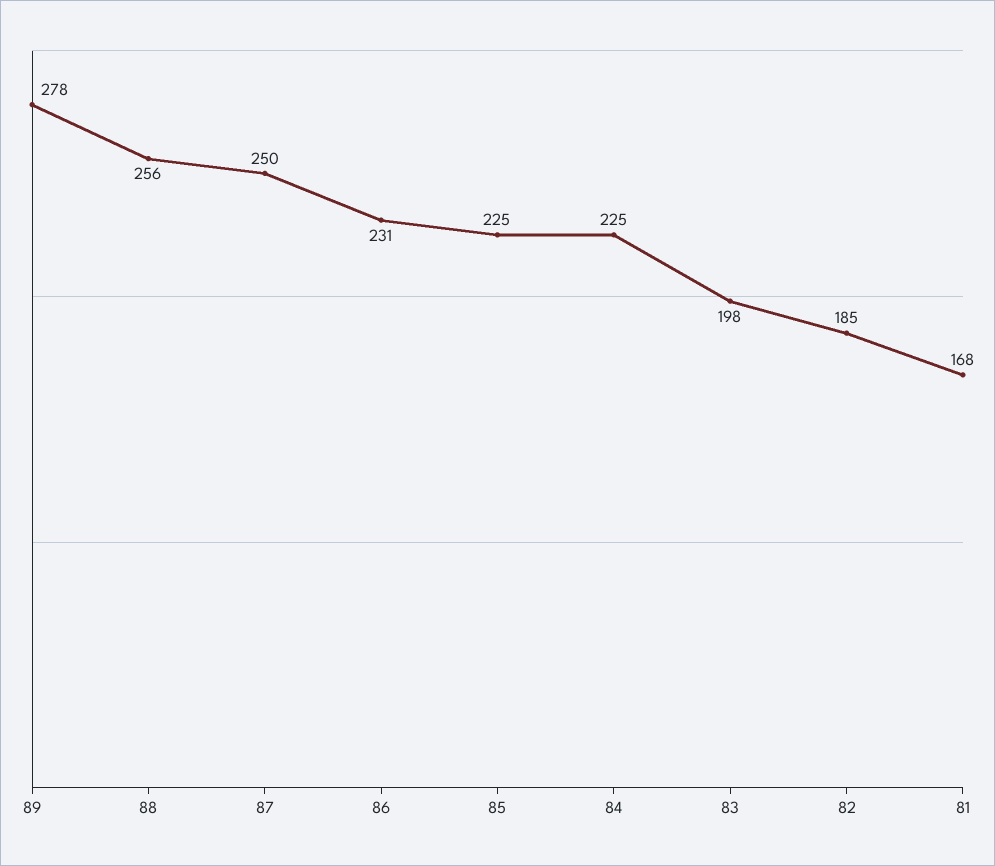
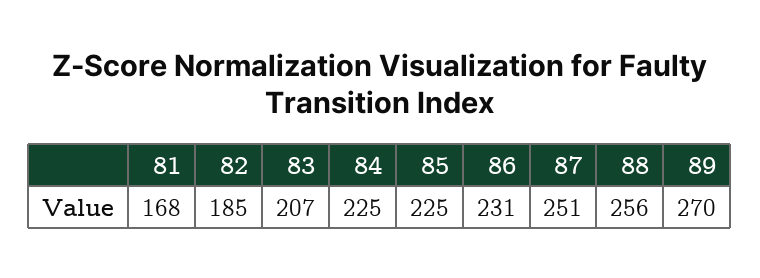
  {
-   "89": 278,
+   "89": 270,
    "88": 256,
-   "87": 250,
+   "87": 251,
    "86": 231,
    "85": 225,
    "84": 225,
-   "83": 198,
+   "83": 207,
    "82": 185,
    "81": 168
  }

